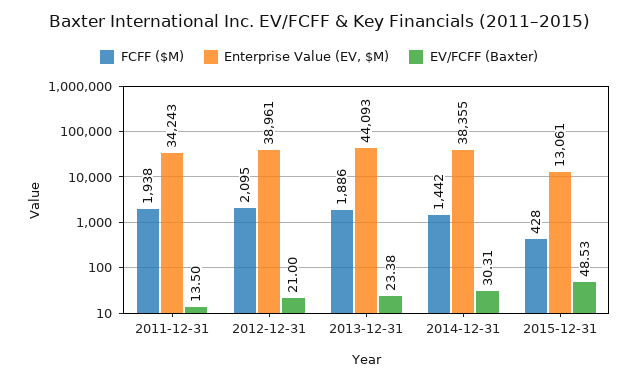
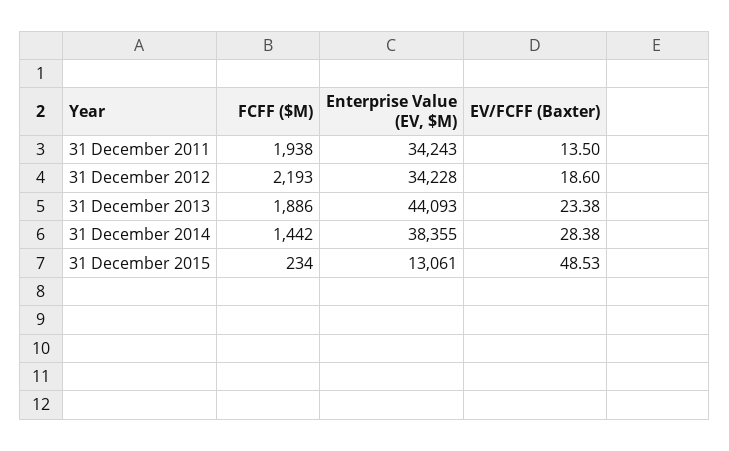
  {
    "FCFF ($M)": {
      "2011-12-31": 1938,
-     "2012-12-31": 2095,
+     "2012-12-31": 2193,
      "2013-12-31": 1886,
      "2014-12-31": 1442,
-     "2015-12-31": 428
+     "2015-12-31": 234
    },
    "Enterprise Value (EV, $M)": {
      "2011-12-31": 34243,
-     "2012-12-31": 38961,
+     "2012-12-31": 34228,
      "2013-12-31": 44093,
      "2014-12-31": 38355,
      "2015-12-31": 13061
    },
    "EV/FCFF (Baxter)": {
      "2011-12-31": 13.5,
-     "2012-12-31": 21,
+     "2012-12-31": 18.6,
      "2013-12-31": 23.38,
-     "2014-12-31": 30.31,
+     "2014-12-31": 28.38,
      "2015-12-31": 48.53
    }
  }

